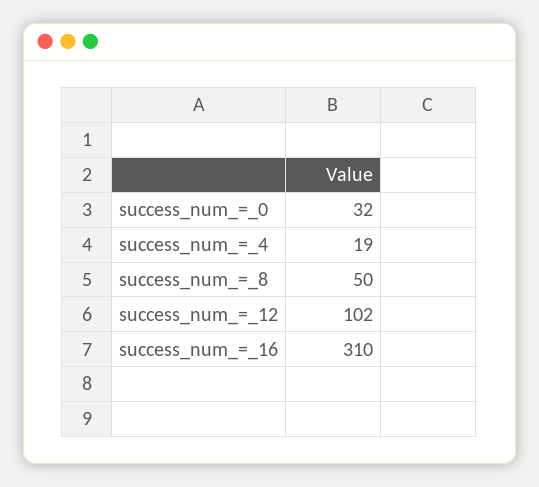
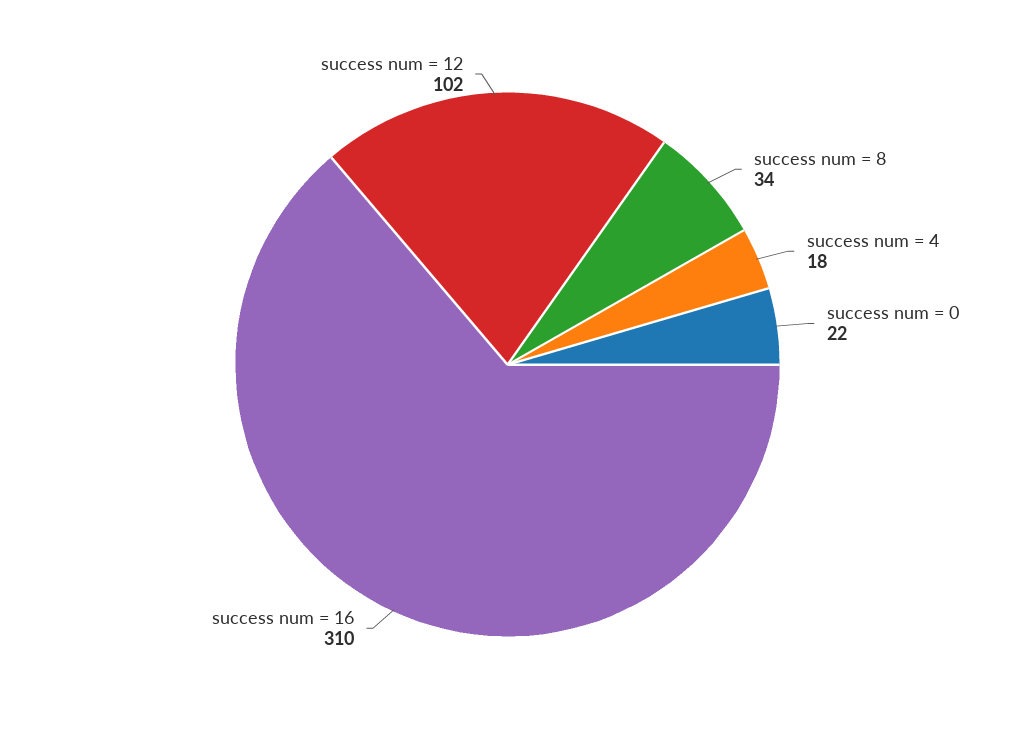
  {
-   "success_num_=_0": 32,
+   "success_num_=_0": 22,
-   "success_num_=_4": 19,
+   "success_num_=_4": 18,
-   "success_num_=_8": 50,
+   "success_num_=_8": 34,
    "success_num_=_12": 102,
    "success_num_=_16": 310
  }

